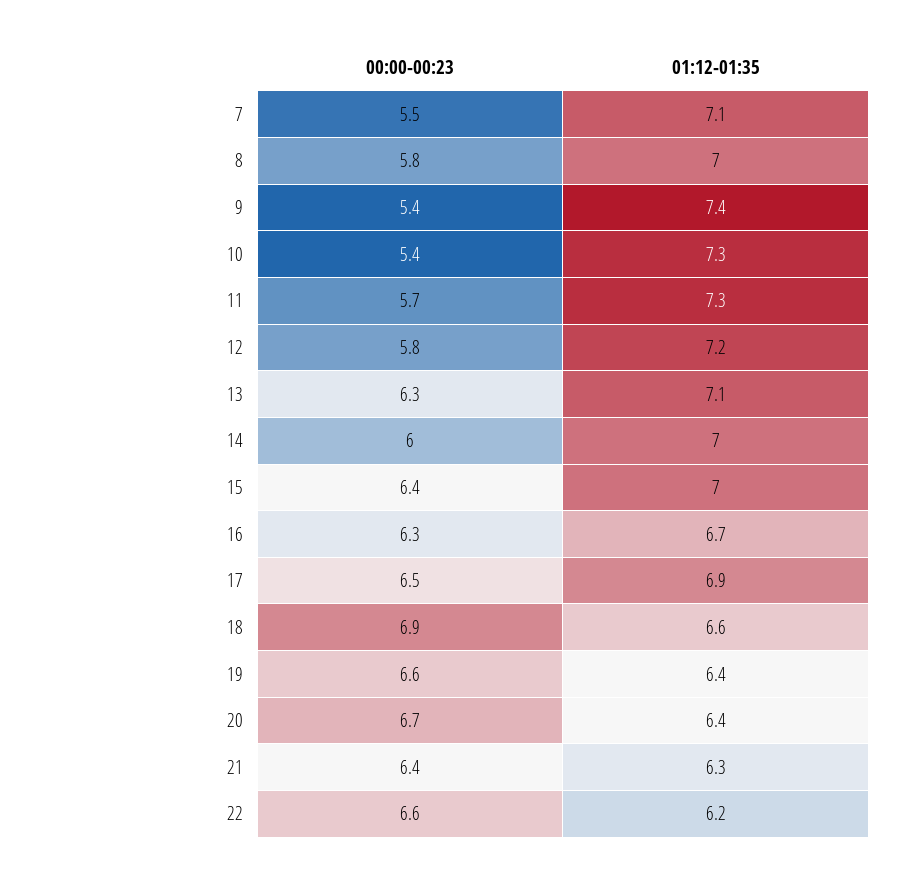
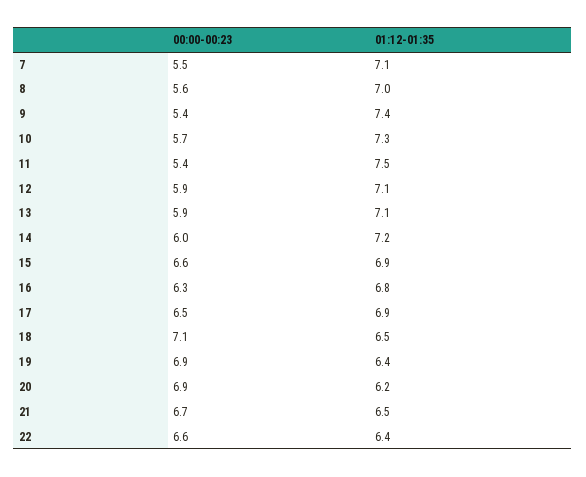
  {
    "00:00-00:23": {
      "7": 5.5,
-     "8": 5.8,
+     "8": 5.6,
      "9": 5.4,
-     "10": 5.4,
+     "10": 5.7,
-     "11": 5.7,
+     "11": 5.4,
-     "12": 5.8,
+     "12": 5.9,
-     "13": 6.3,
+     "13": 5.9,
      "14": 6,
-     "15": 6.4,
+     "15": 6.6,
      "16": 6.3,
      "17": 6.5,
-     "18": 6.9,
+     "18": 7.1,
-     "19": 6.6,
+     "19": 6.9,
-     "20": 6.7,
+     "20": 6.9,
-     "21": 6.4,
+     "21": 6.7,
      "22": 6.6
    },
    "01:12-01:35": {
      "7": 7.1,
      "8": 7,
      "9": 7.4,
      "10": 7.3,
-     "11": 7.3,
+     "11": 7.5,
-     "12": 7.2,
+     "12": 7.1,
      "13": 7.1,
-     "14": 7,
+     "14": 7.2,
-     "15": 7,
+     "15": 6.9,
-     "16": 6.7,
+     "16": 6.8,
      "17": 6.9,
-     "18": 6.6,
+     "18": 6.5,
      "19": 6.4,
-     "20": 6.4,
+     "20": 6.2,
-     "21": 6.3,
+     "21": 6.5,
-     "22": 6.2
+     "22": 6.4
    }
  }

